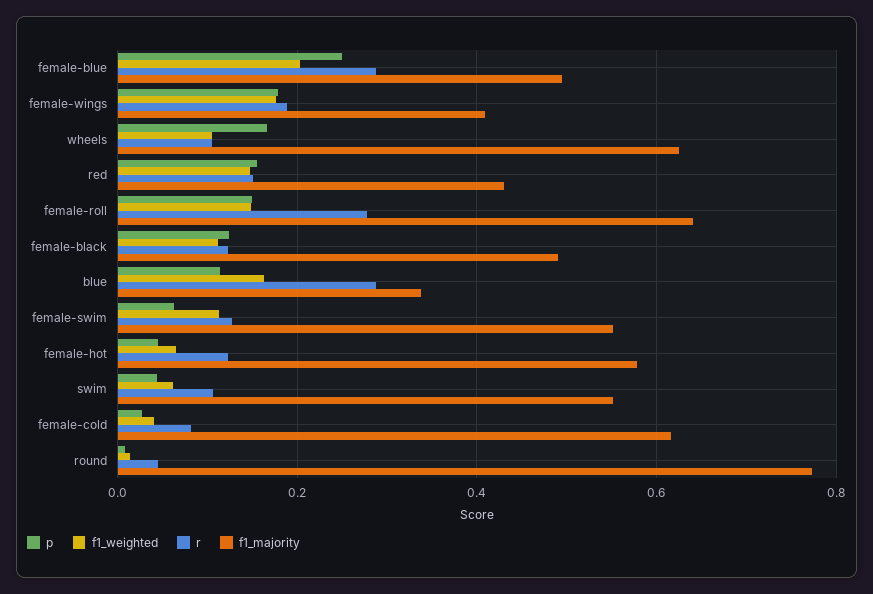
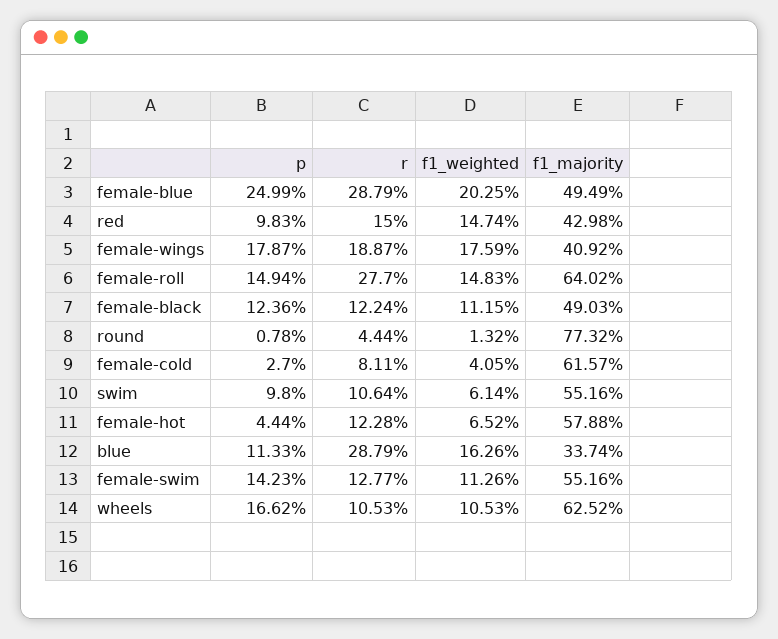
  {
    "p": {
      "female-blue": 0.2499,
      "female-wings": 0.1787,
      "wheels": 0.1662,
-     "red": 0.16,
+     "red": 0.0983,
      "female-roll": 0.1494,
      "female-black": 0.1236,
      "blue": 0.1133,
-     "female-swim": 0.06,
+     "female-swim": 0.1423,
      "female-hot": 0.0444,
-     "swim": 0.04,
+     "swim": 0.098,
      "female-cold": 0.027,
      "round": 0.0078
    },
    "f1_weighted": {
      "female-blue": 0.2025,
      "female-wings": 0.1759,
      "wheels": 0.1053,
      "red": 0.1474,
      "female-roll": 0.1483,
      "female-black": 0.1115,
      "blue": 0.1626,
      "female-swim": 0.1126,
      "female-hot": 0.0652,
      "swim": 0.0614,
      "female-cold": 0.0405,
      "round": 0.0132
    },
    "r": {
      "female-blue": 0.2879,
      "female-wings": 0.1887,
      "wheels": 0.1053,
      "red": 0.15,
      "female-roll": 0.277,
      "female-black": 0.1224,
      "blue": 0.2879,
      "female-swim": 0.1277,
      "female-hot": 0.1228,
      "swim": 0.1064,
      "female-cold": 0.0811,
      "round": 0.0444
    },
    "f1_majority": {
      "female-blue": 0.4949,
      "female-wings": 0.4092,
      "wheels": 0.6252,
      "red": 0.4298,
      "female-roll": 0.6402,
      "female-black": 0.4903,
      "blue": 0.3374,
      "female-swim": 0.5516,
      "female-hot": 0.5788,
      "swim": 0.5516,
      "female-cold": 0.6157,
      "round": 0.7732
    }
  }

